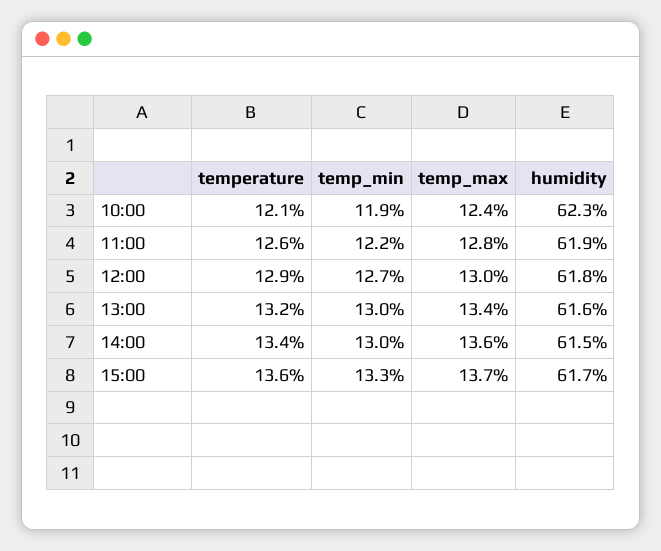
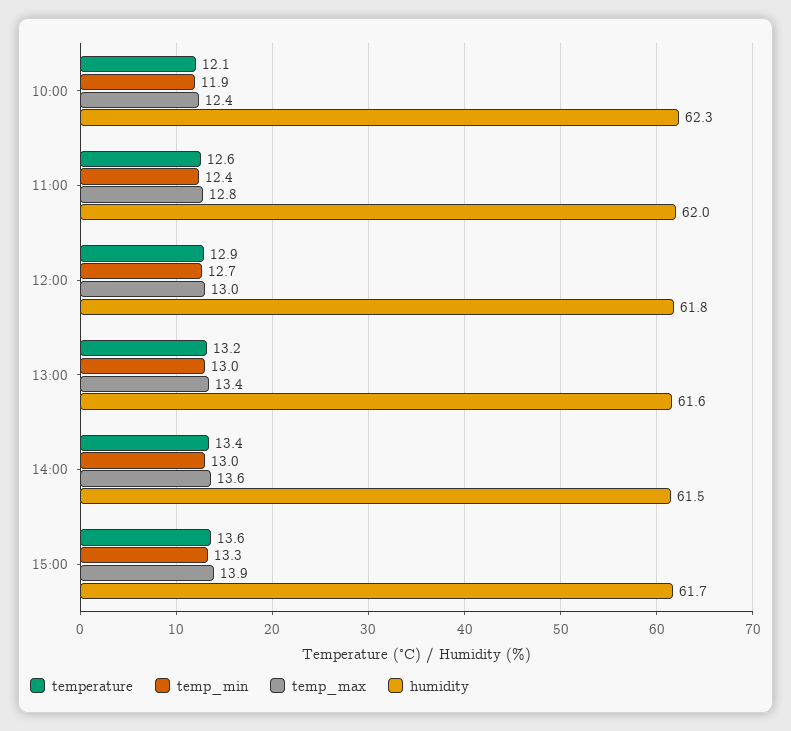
  {
    "temperature": {
      "10:00": 12.1,
      "11:00": 12.6,
      "12:00": 12.9,
      "13:00": 13.2,
      "14:00": 13.4,
      "15:00": 13.6
    },
    "temp_min": {
      "10:00": 11.9,
-     "11:00": 12.2,
+     "11:00": 12.4,
      "12:00": 12.7,
      "13:00": 13,
      "14:00": 13,
      "15:00": 13.3
    },
    "temp_max": {
      "10:00": 12.4,
      "11:00": 12.8,
      "12:00": 13,
      "13:00": 13.4,
      "14:00": 13.6,
-     "15:00": 13.7
+     "15:00": 13.9
    },
    "humidity": {
      "10:00": 62.3,
-     "11:00": 61.9,
+     "11:00": 62,
      "12:00": 61.8,
      "13:00": 61.6,
      "14:00": 61.5,
      "15:00": 61.7
    }
  }

